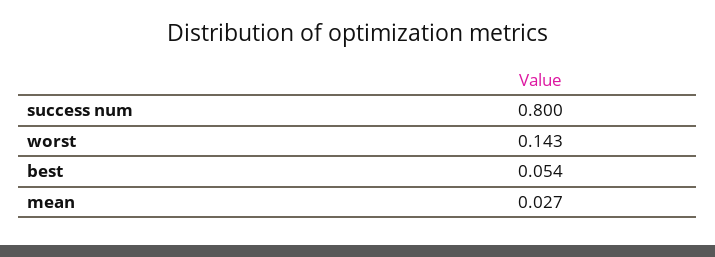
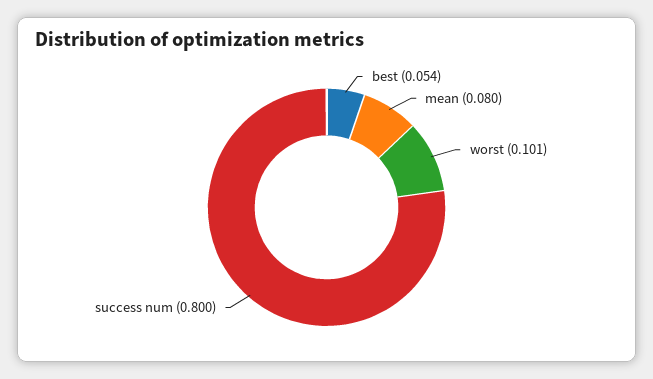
  {
    "success num": 0.8,
-   "worst": 0.143,
+   "worst": 0.101,
    "best": 0.054,
-   "mean": 0.027
+   "mean": 0.08
  }

